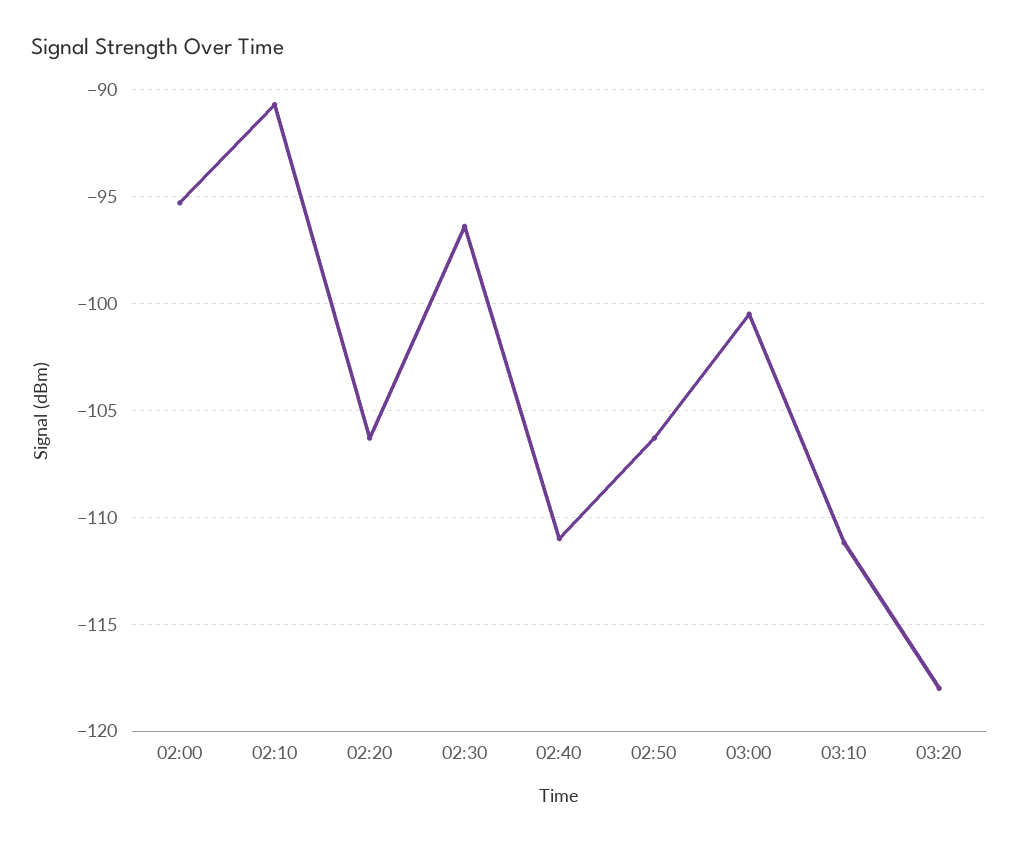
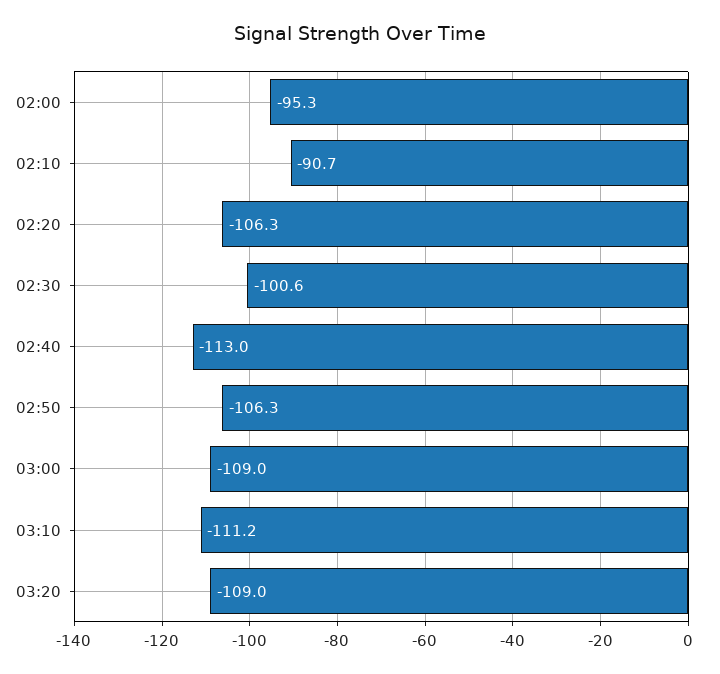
  {
    "02:00": -95.3,
    "02:10": -90.7,
    "02:20": -106.3,
-   "02:30": -96.5,
+   "02:30": -100.6,
-   "02:40": -111,
+   "02:40": -113,
    "02:50": -106.3,
-   "03:00": -100.5,
+   "03:00": -109,
    "03:10": -111.2,
-   "03:20": -118
+   "03:20": -109
  }

